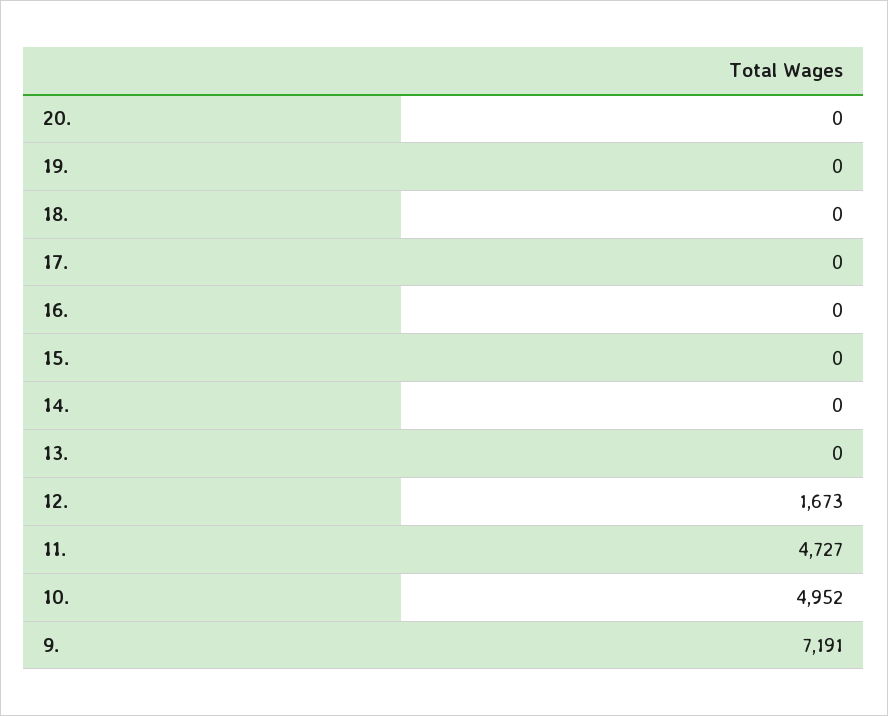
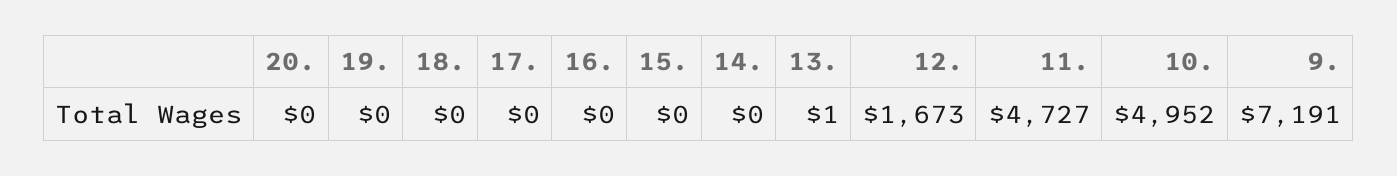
  {
    "20.": 0,
    "19.": 0,
    "18.": 0,
    "17.": 0,
    "16.": 0,
    "15.": 0,
    "14.": 0,
-   "13.": 0,
+   "13.": 1,
    "12.": 1673,
    "11.": 4727,
    "10.": 4952,
    "9.": 7191
  }

